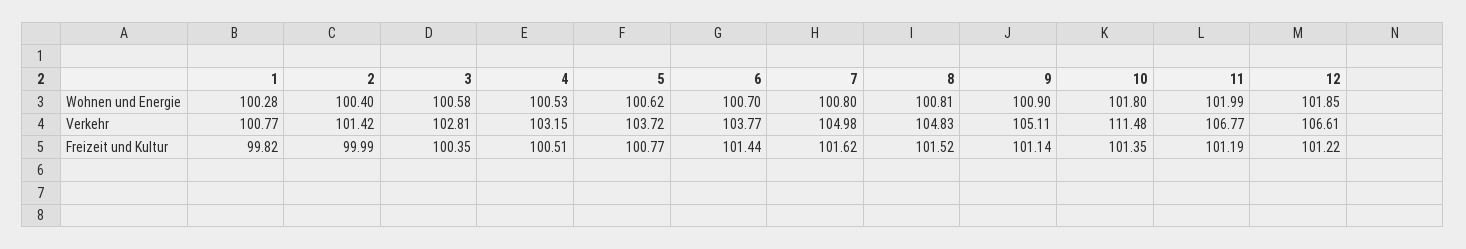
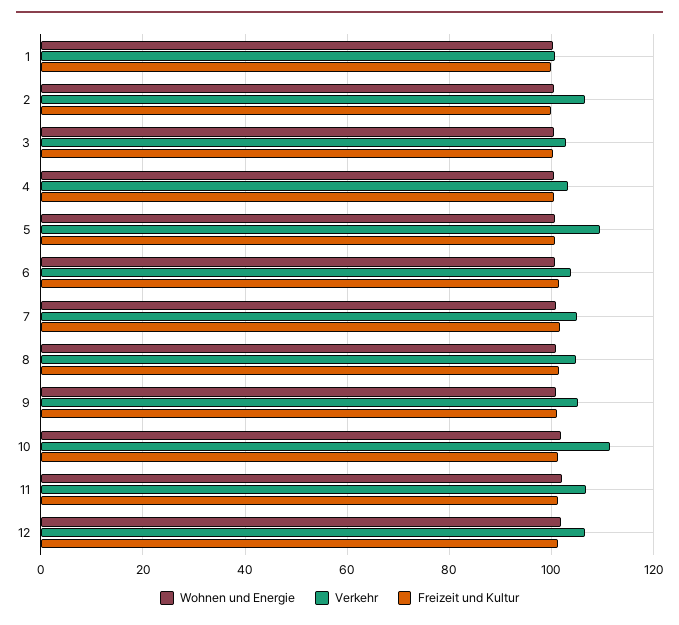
  {
    "Wohnen und Energie": {
      "1": 100.28,
      "2": 100.4,
      "3": 100.58,
      "4": 100.53,
      "5": 100.62,
      "6": 100.7,
      "7": 100.8,
      "8": 100.81,
      "9": 100.9,
      "10": 101.8,
      "11": 101.99,
      "12": 101.85
    },
    "Verkehr": {
      "1": 100.77,
-     "2": 101.42,
+     "2": 106,
      "3": 102.81,
      "4": 103.15,
-     "5": 103.72,
+     "5": 110,
      "6": 103.77,
      "7": 104.98,
      "8": 104.83,
      "9": 105.11,
      "10": 111.48,
      "11": 106.77,
      "12": 106.61
    },
    "Freizeit und Kultur": {
      "1": 99.82,
      "2": 99.99,
      "3": 100.35,
      "4": 100.51,
      "5": 100.77,
      "6": 101.44,
      "7": 101.62,
      "8": 101.52,
      "9": 101.14,
      "10": 101.35,
      "11": 101.19,
      "12": 101.22
    }
  }

